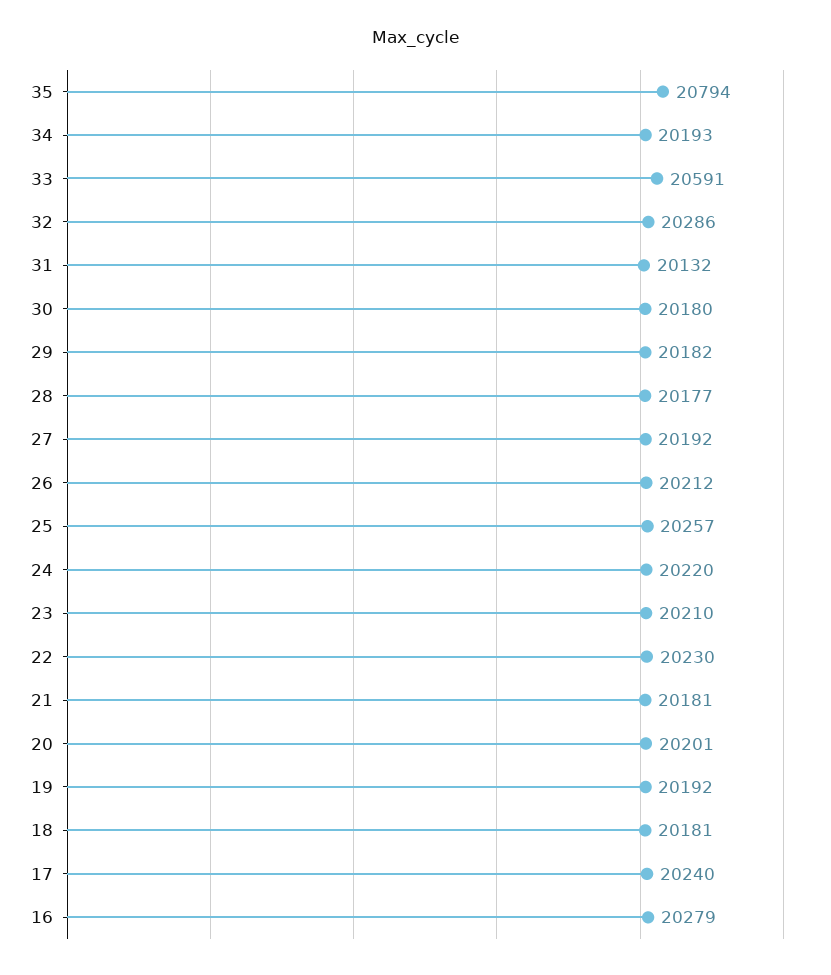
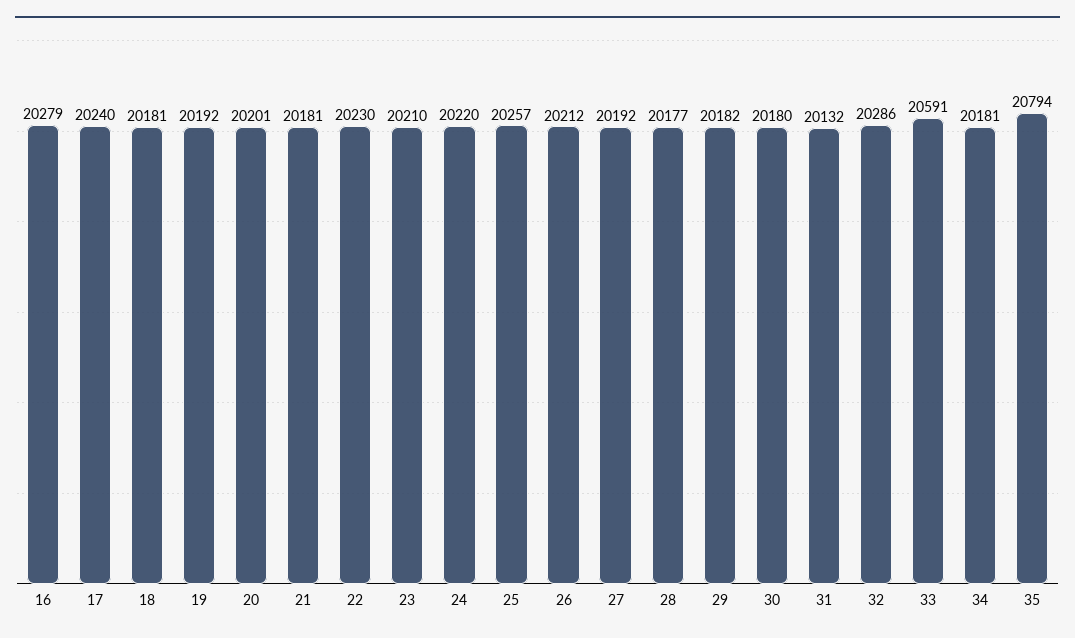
  {
    "35": 20794,
-   "34": 20193,
+   "34": 20181,
    "33": 20591,
    "32": 20286,
    "31": 20132,
    "30": 20180,
    "29": 20182,
    "28": 20177,
    "27": 20192,
    "26": 20212,
    "25": 20257,
    "24": 20220,
    "23": 20210,
    "22": 20230,
    "21": 20181,
    "20": 20201,
    "19": 20192,
    "18": 20181,
    "17": 20240,
    "16": 20279
  }

